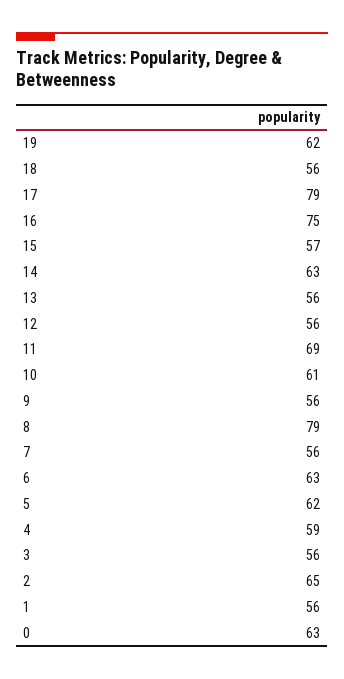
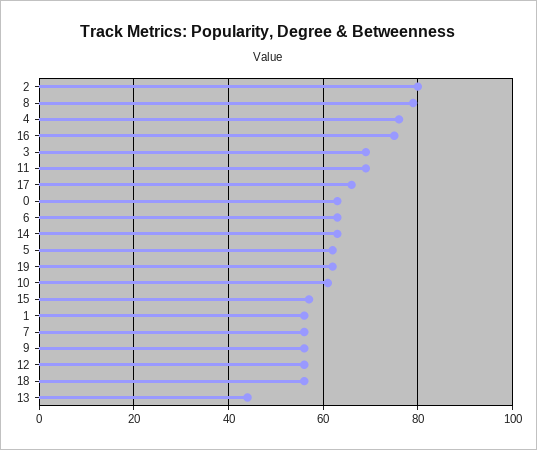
  {
    "19": 62,
    "18": 56,
-   "17": 79,
+   "17": 65,
    "16": 75,
    "15": 57,
    "14": 63,
-   "13": 56,
+   "13": 45,
    "12": 56,
    "11": 69,
    "10": 61,
    "9": 56,
    "8": 79,
    "7": 56,
    "6": 63,
    "5": 62,
-   "4": 59,
+   "4": 75,
-   "3": 56,
+   "3": 70,
-   "2": 65,
+   "2": 80,
    "1": 56,
    "0": 63
  }

